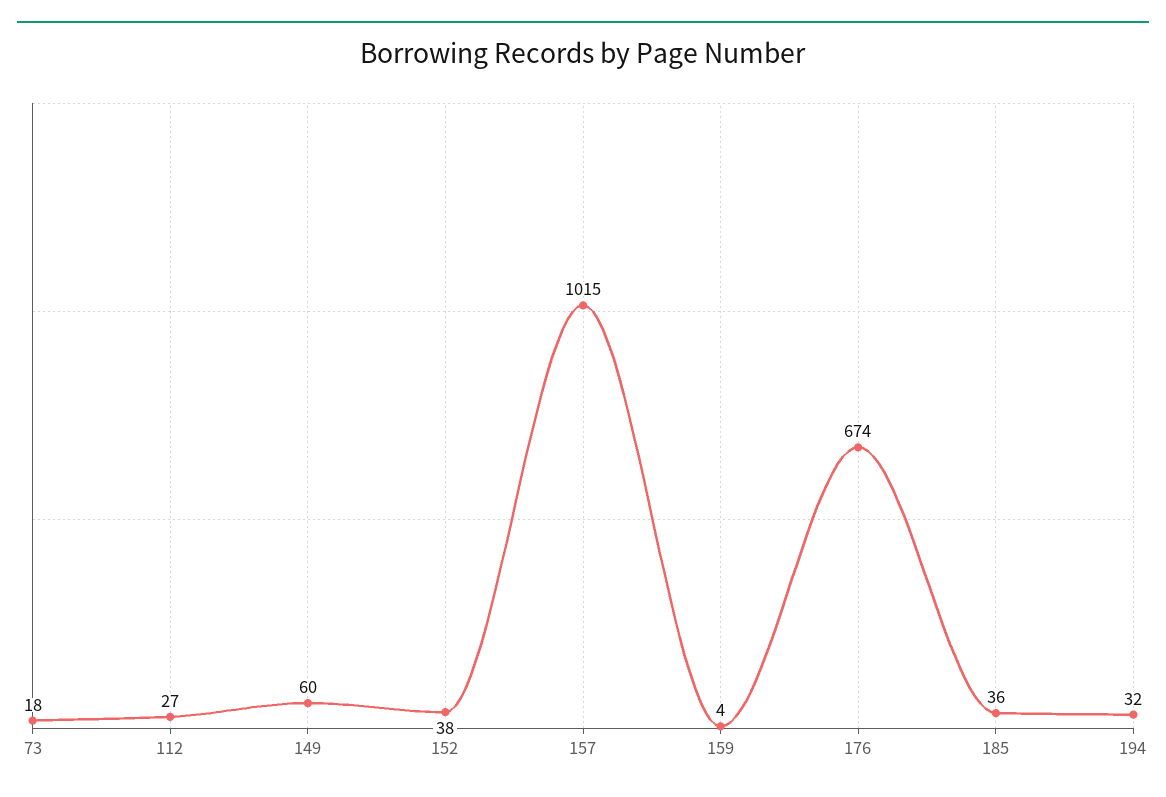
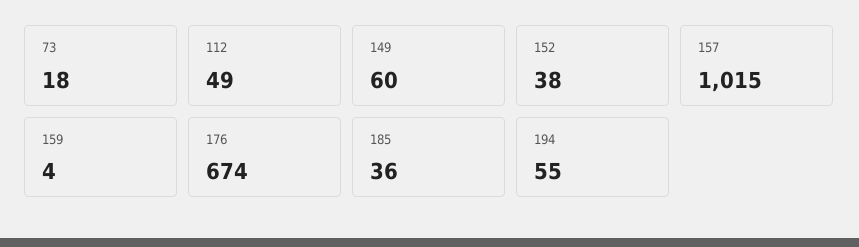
  {
    "73": 18,
-   "112": 27,
+   "112": 49,
    "149": 60,
    "152": 38,
    "157": 1015,
    "159": 4,
    "176": 674,
    "185": 36,
-   "194": 32
+   "194": 55
  }

